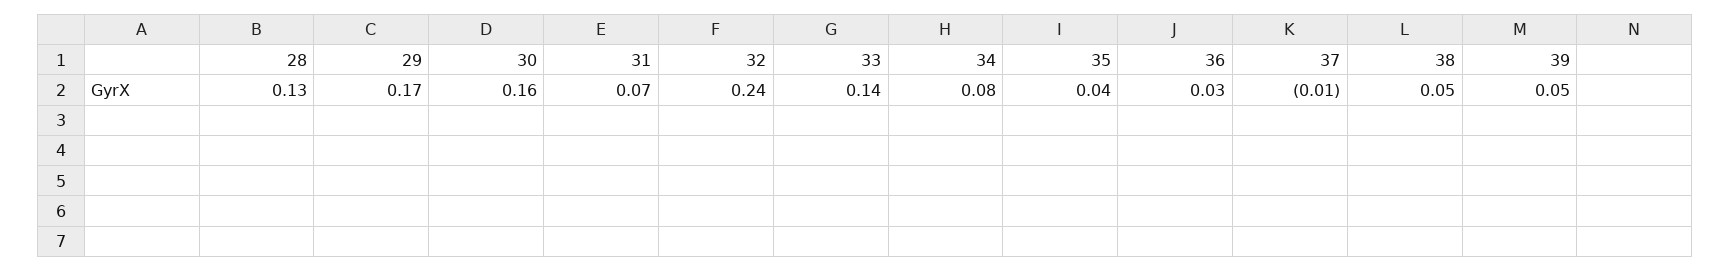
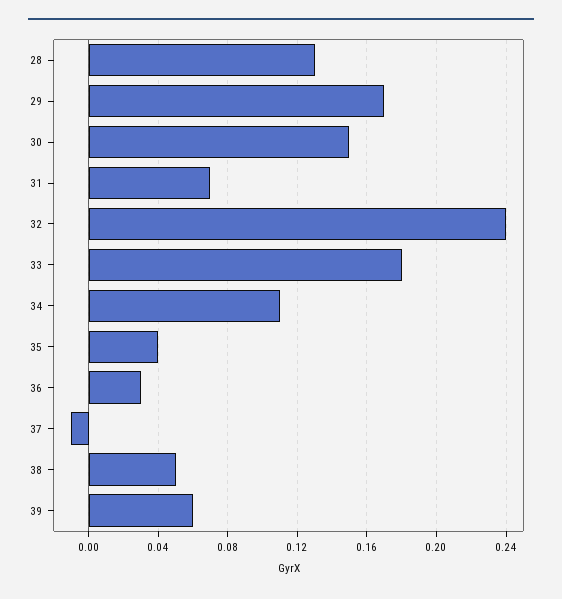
  {
    "28": 0.13,
    "29": 0.17,
-   "30": 0.16,
+   "30": 0.15,
    "31": 0.07,
    "32": 0.24,
-   "33": 0.14,
+   "33": 0.18,
-   "34": 0.08,
+   "34": 0.11,
    "35": 0.04,
    "36": 0.03,
    "37": -0.01,
    "38": 0.05,
-   "39": 0.05
+   "39": 0.06
  }

